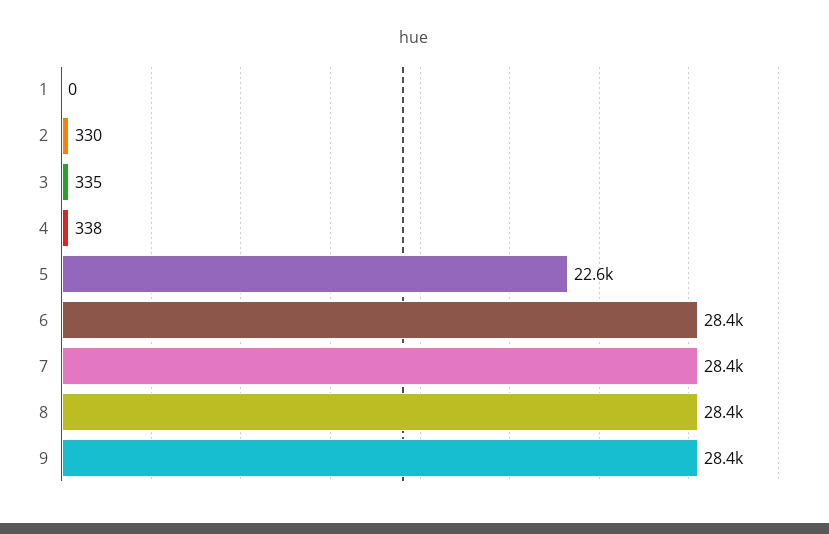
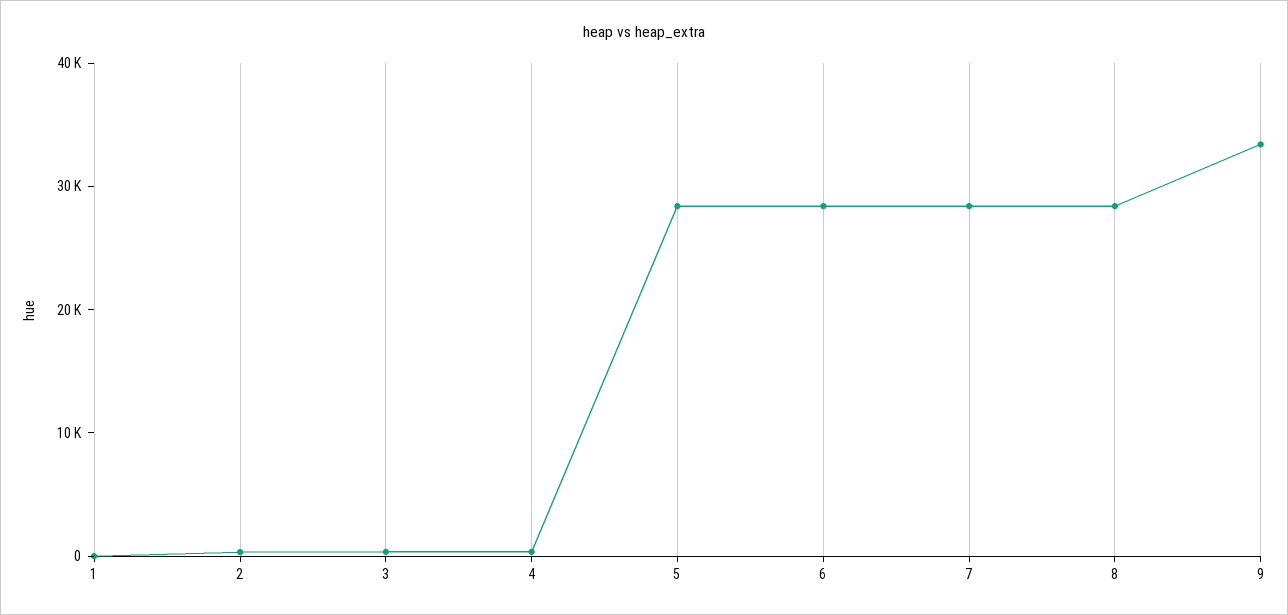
  {
    "1": 0,
    "2": 330,
    "3": 335,
    "4": 338,
-   "5": 22600,
+   "5": 28000,
    "6": 28400,
    "7": 28400,
    "8": 28400,
-   "9": 28400
+   "9": 34000
  }

